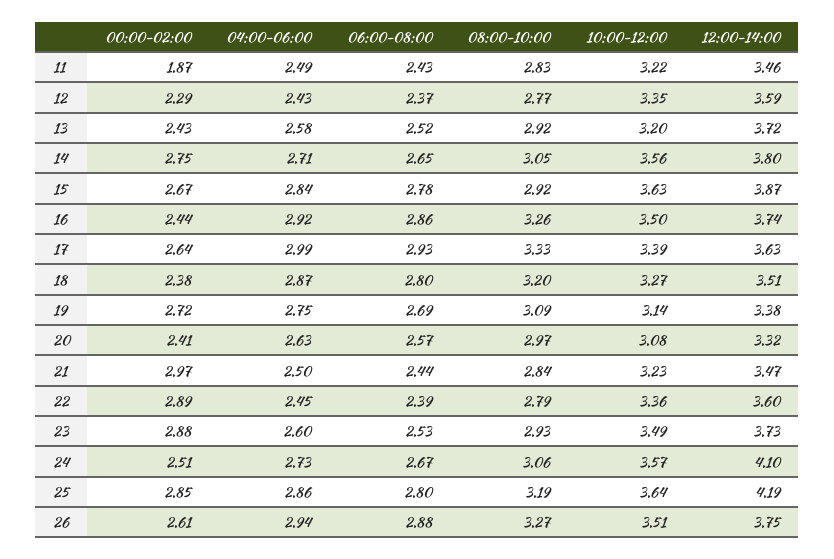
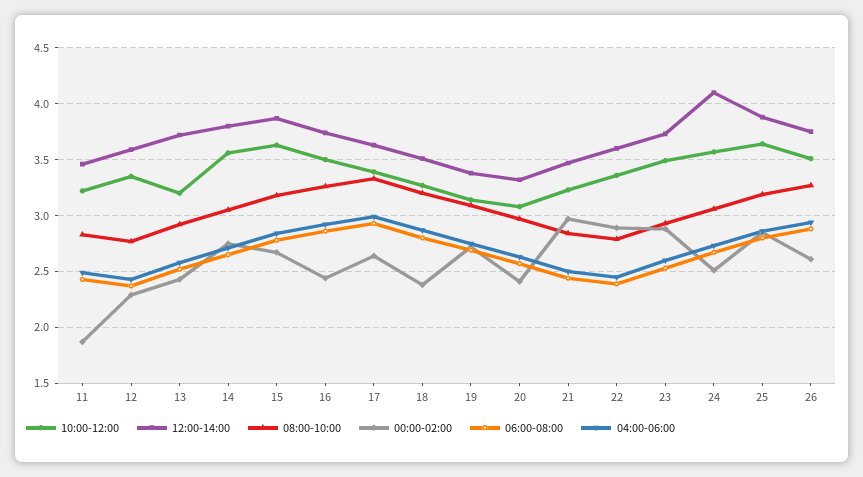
  {
    "00:00-02:00": {
      "11": 1.87,
      "12": 2.29,
      "13": 2.43,
      "14": 2.75,
      "15": 2.67,
      "16": 2.44,
      "17": 2.64,
      "18": 2.38,
      "19": 2.72,
      "20": 2.41,
      "21": 2.97,
      "22": 2.89,
      "23": 2.88,
      "24": 2.51,
      "25": 2.85,
      "26": 2.61
    },
    "04:00-06:00": {
      "11": 2.49,
      "12": 2.43,
      "13": 2.58,
      "14": 2.71,
      "15": 2.84,
      "16": 2.92,
      "17": 2.99,
      "18": 2.87,
      "19": 2.75,
      "20": 2.63,
      "21": 2.5,
      "22": 2.45,
      "23": 2.6,
      "24": 2.73,
      "25": 2.86,
      "26": 2.94
    },
    "06:00-08:00": {
      "11": 2.43,
      "12": 2.37,
      "13": 2.52,
      "14": 2.65,
      "15": 2.78,
      "16": 2.86,
      "17": 2.93,
      "18": 2.8,
      "19": 2.69,
      "20": 2.57,
      "21": 2.44,
      "22": 2.39,
      "23": 2.53,
      "24": 2.67,
      "25": 2.8,
      "26": 2.88
    },
    "08:00-10:00": {
      "11": 2.83,
      "12": 2.77,
      "13": 2.92,
      "14": 3.05,
-     "15": 2.92,
+     "15": 3.2,
      "16": 3.26,
      "17": 3.33,
      "18": 3.2,
      "19": 3.09,
      "20": 2.97,
      "21": 2.84,
      "22": 2.79,
      "23": 2.93,
      "24": 3.06,
      "25": 3.19,
      "26": 3.27
    },
    "10:00-12:00": {
      "11": 3.22,
      "12": 3.35,
      "13": 3.2,
      "14": 3.56,
      "15": 3.63,
      "16": 3.5,
      "17": 3.39,
      "18": 3.27,
      "19": 3.14,
      "20": 3.08,
      "21": 3.23,
      "22": 3.36,
      "23": 3.49,
      "24": 3.57,
      "25": 3.64,
      "26": 3.51
    },
    "12:00-14:00": {
      "11": 3.46,
      "12": 3.59,
      "13": 3.72,
      "14": 3.8,
      "15": 3.87,
      "16": 3.74,
      "17": 3.63,
      "18": 3.51,
      "19": 3.38,
      "20": 3.32,
      "21": 3.47,
      "22": 3.6,
      "23": 3.73,
      "24": 4.1,
-     "25": 4.19,
+     "25": 3.9,
      "26": 3.75
    }
  }

